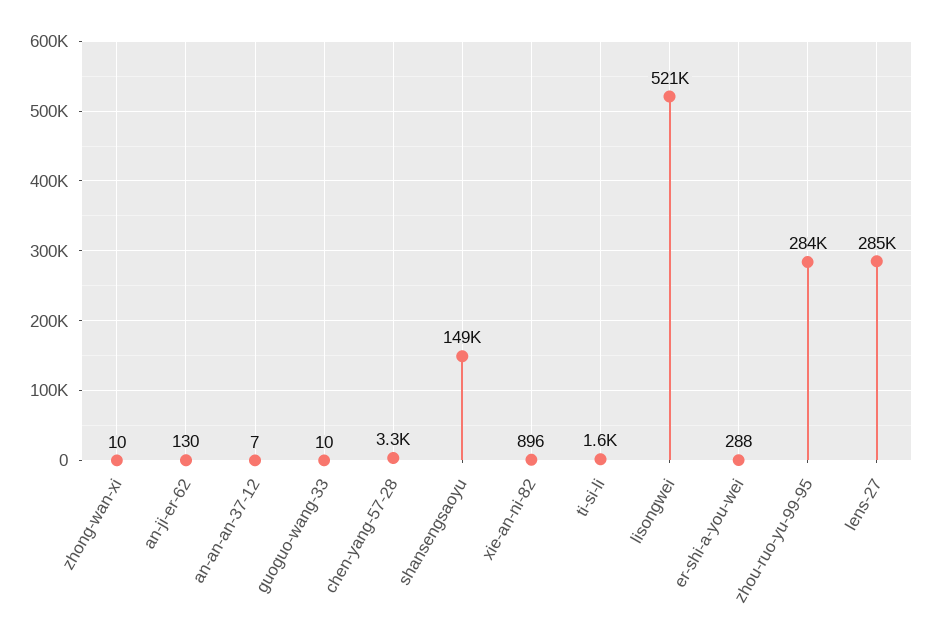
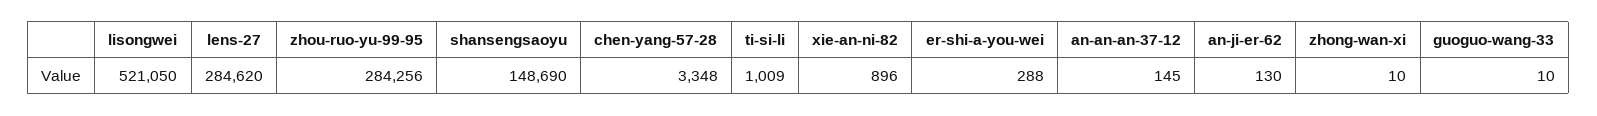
  {
    "zhong-wan-xi": 10,
    "an-ji-er-62": 130,
-   "an-an-an-37-12": 7,
+   "an-an-an-37-12": 145,
    "guoguo-wang-33": 10,
    "chen-yang-57-28": 3348,
    "shansengsaoyu": 148690,
    "xie-an-ni-82": 896,
-   "ti-si-li": 1600,
+   "ti-si-li": 1009,
    "lisongwei": 521050,
    "er-shi-a-you-wei": 288,
    "zhou-ruo-yu-99-95": 284256,
    "lens-27": 284620
  }

